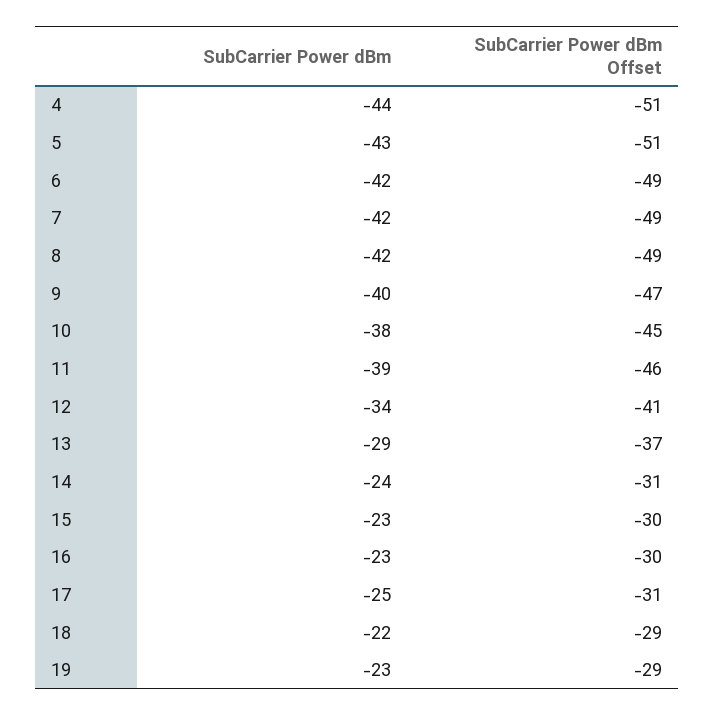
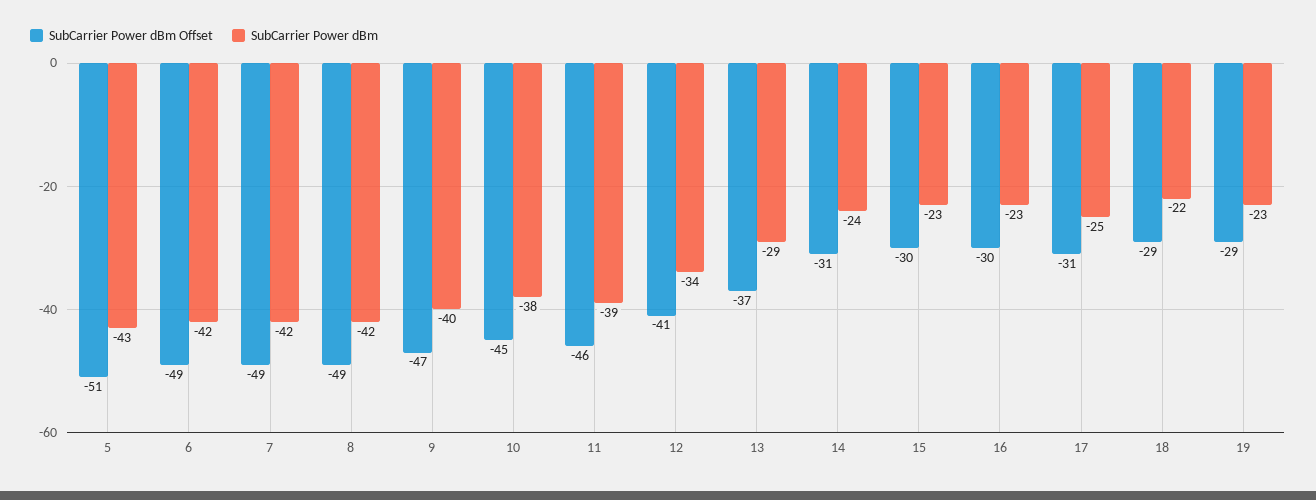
  {
    "SubCarrier Power dBm": {
-     "4": -44,
      "5": -43,
      "6": -42,
      "7": -42,
      "8": -42,
      "9": -40,
      "10": -38,
      "11": -39,
      "12": -34,
      "13": -29,
      "14": -24,
      "15": -23,
      "16": -23,
      "17": -25,
      "18": -22,
      "19": -23
    },
    "SubCarrier Power dBm Offset": {
-     "4": -51,
      "5": -51,
      "6": -49,
      "7": -49,
      "8": -49,
      "9": -47,
      "10": -45,
      "11": -46,
      "12": -41,
      "13": -37,
      "14": -31,
      "15": -30,
      "16": -30,
      "17": -31,
      "18": -29,
      "19": -29
    }
  }

